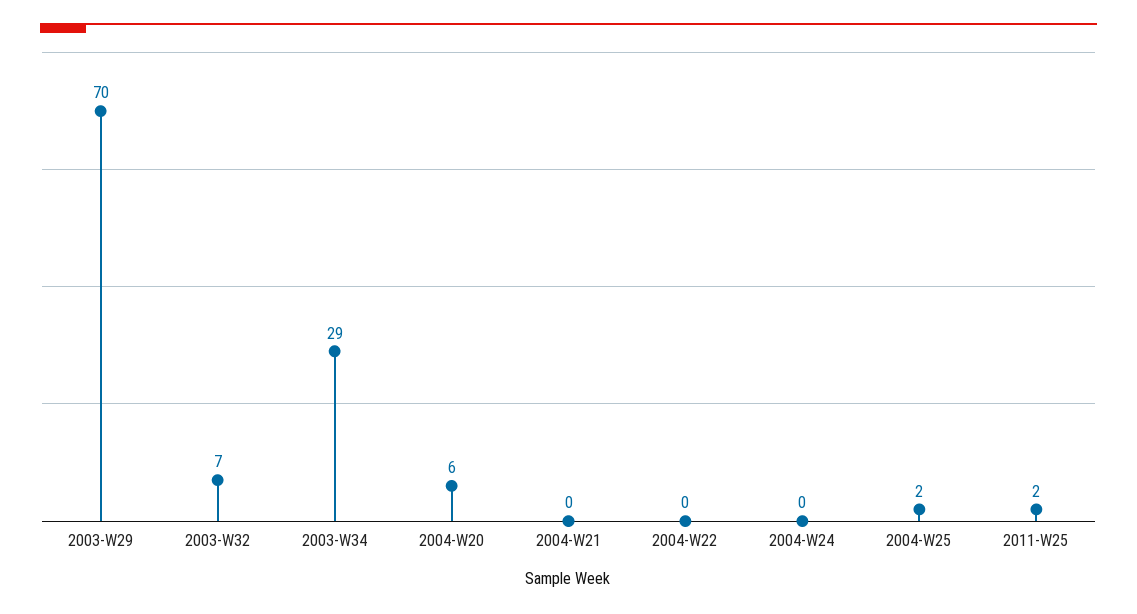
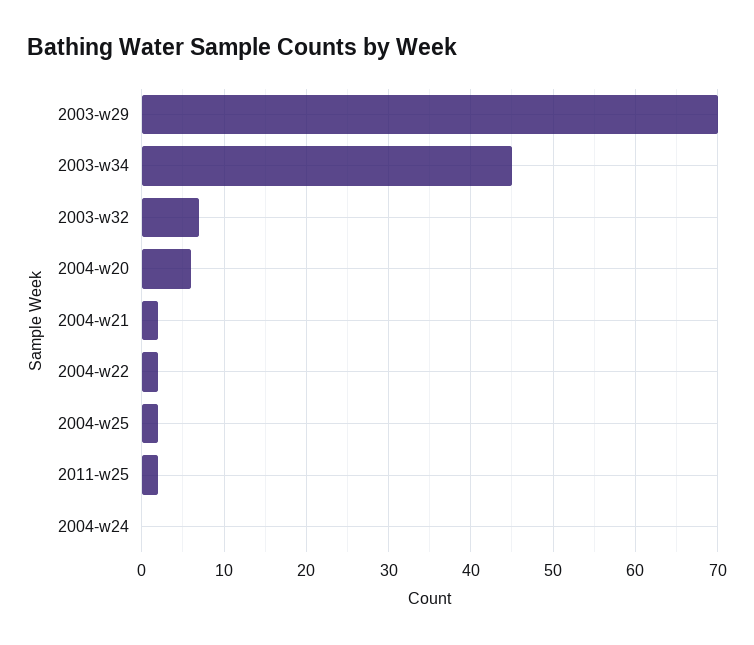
  {
    "2003-W29": 70,
    "2003-W32": 7,
-   "2003-W34": 29,
+   "2003-W34": 45,
    "2004-W20": 6,
-   "2004-W21": 0,
+   "2004-W21": 2,
-   "2004-W22": 0,
+   "2004-W22": 2,
    "2004-W24": 0,
    "2004-W25": 2,
    "2011-W25": 2
  }

